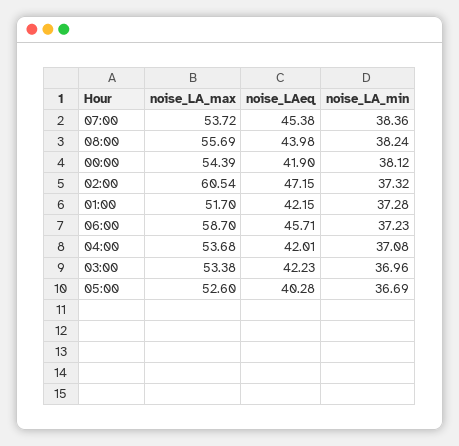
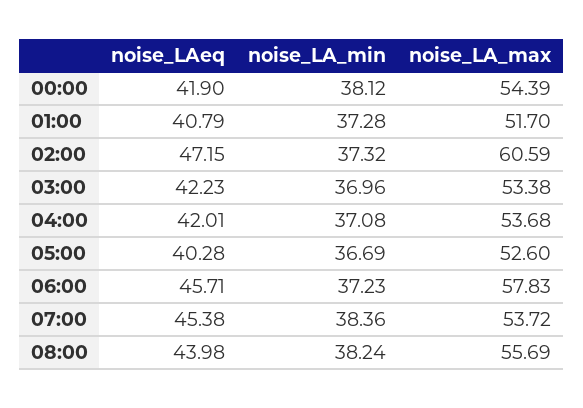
  {
    "noise_LA_max": {
      "07:00": 53.72,
      "08:00": 55.69,
      "00:00": 54.39,
-     "02:00": 60.54,
+     "02:00": 60.59,
      "01:00": 51.7,
-     "06:00": 58.7,
+     "06:00": 57.83,
      "04:00": 53.68,
      "03:00": 53.38,
      "05:00": 52.6
    },
    "noise_LAeq": {
      "07:00": 45.38,
      "08:00": 43.98,
      "00:00": 41.9,
      "02:00": 47.15,
-     "01:00": 42.15,
+     "01:00": 40.79,
      "06:00": 45.71,
      "04:00": 42.01,
      "03:00": 42.23,
      "05:00": 40.28
    },
    "noise_LA_min": {
      "07:00": 38.36,
      "08:00": 38.24,
      "00:00": 38.12,
      "02:00": 37.32,
      "01:00": 37.28,
      "06:00": 37.23,
      "04:00": 37.08,
      "03:00": 36.96,
      "05:00": 36.69
    }
  }

